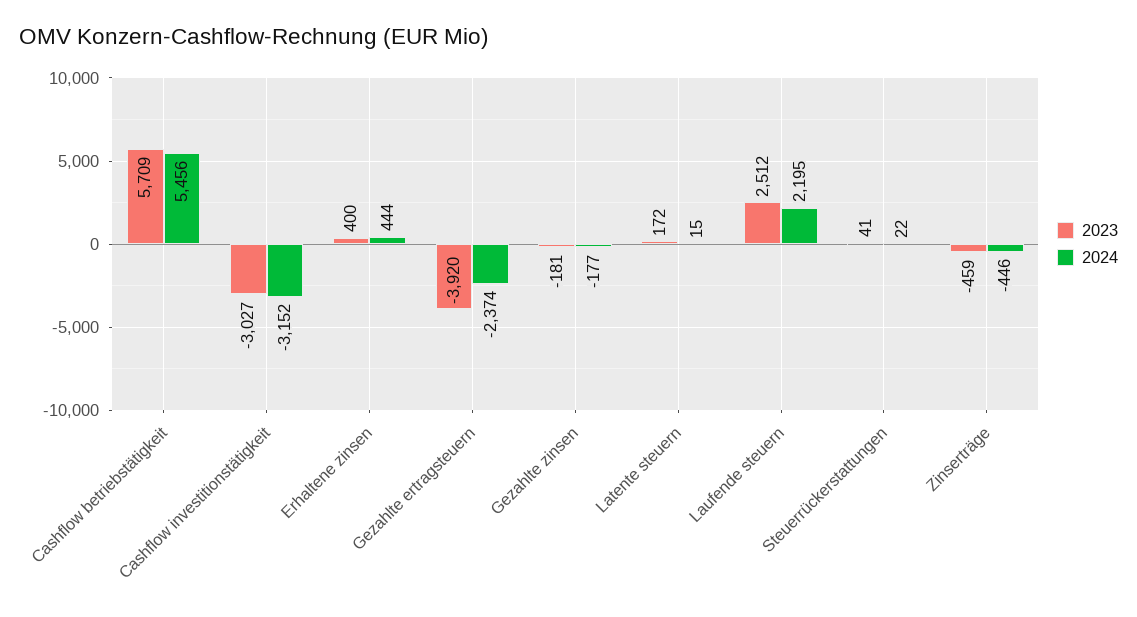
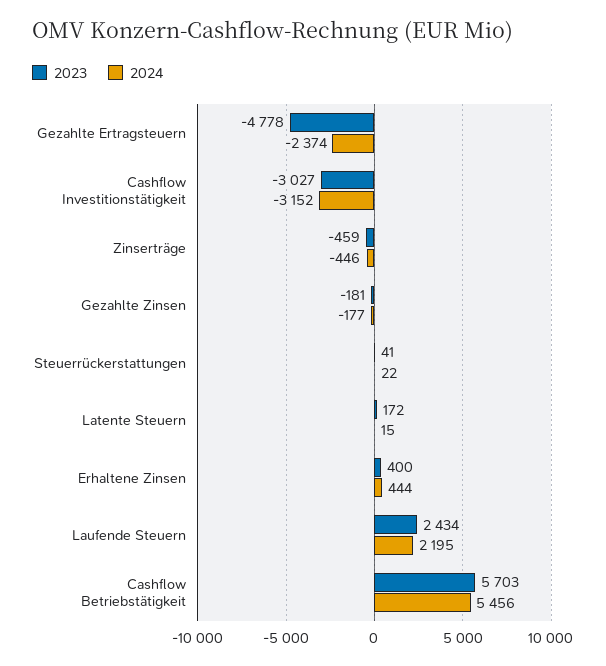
  {
    "2023": {
-     "Cashflow betriebstätigkeit": 5709,
+     "Cashflow betriebstätigkeit": 5703,
      "Cashflow investitionstätigkeit": -3027,
      "Erhaltene zinsen": 400,
-     "Gezahlte ertragsteuern": -3920,
+     "Gezahlte ertragsteuern": -4778,
      "Gezahlte zinsen": -181,
      "Latente steuern": 172,
-     "Laufende steuern": 2512,
+     "Laufende steuern": 2434,
      "Steuerrückerstattungen": 41,
      "Zinserträge": -459
    },
    "2024": {
      "Cashflow betriebstätigkeit": 5456,
      "Cashflow investitionstätigkeit": -3152,
      "Erhaltene zinsen": 444,
      "Gezahlte ertragsteuern": -2374,
      "Gezahlte zinsen": -177,
      "Latente steuern": 15,
      "Laufende steuern": 2195,
      "Steuerrückerstattungen": 22,
      "Zinserträge": -446
    }
  }

